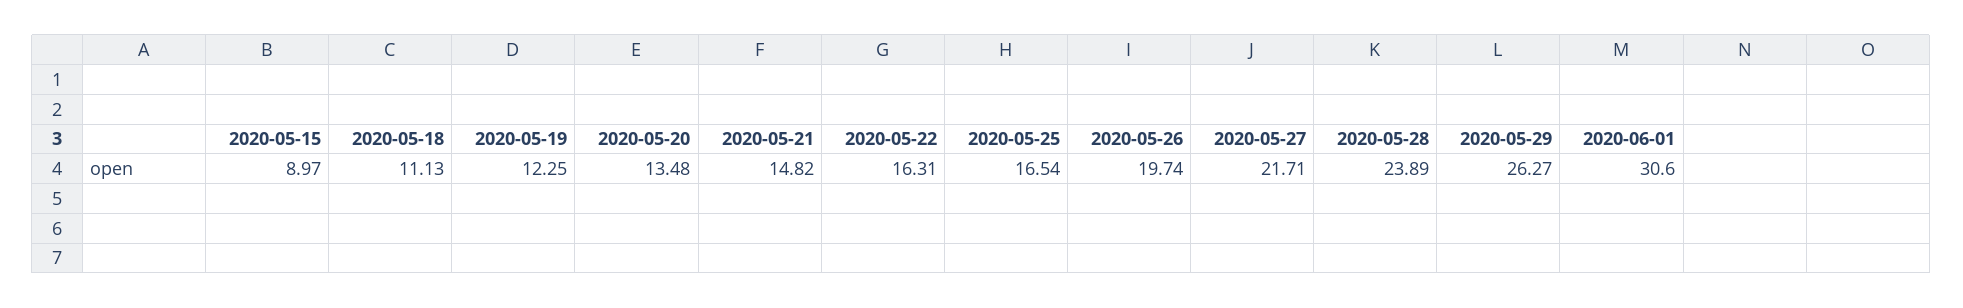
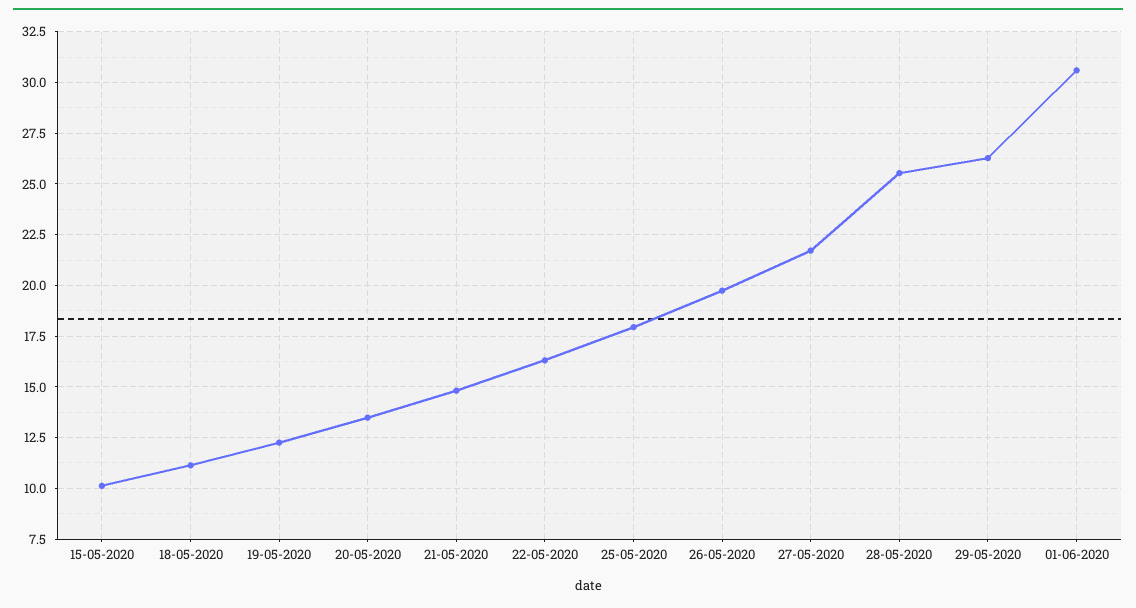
  {
-   "2020-05-15": 8.97,
+   "2020-05-15": 10,
    "2020-05-18": 11.13,
    "2020-05-19": 12.25,
    "2020-05-20": 13.48,
    "2020-05-21": 14.82,
    "2020-05-22": 16.31,
-   "2020-05-25": 16.54,
+   "2020-05-25": 18,
    "2020-05-26": 19.74,
    "2020-05-27": 21.71,
-   "2020-05-28": 23.89,
+   "2020-05-28": 25.5,
    "2020-05-29": 26.27,
    "2020-06-01": 30.6
  }

